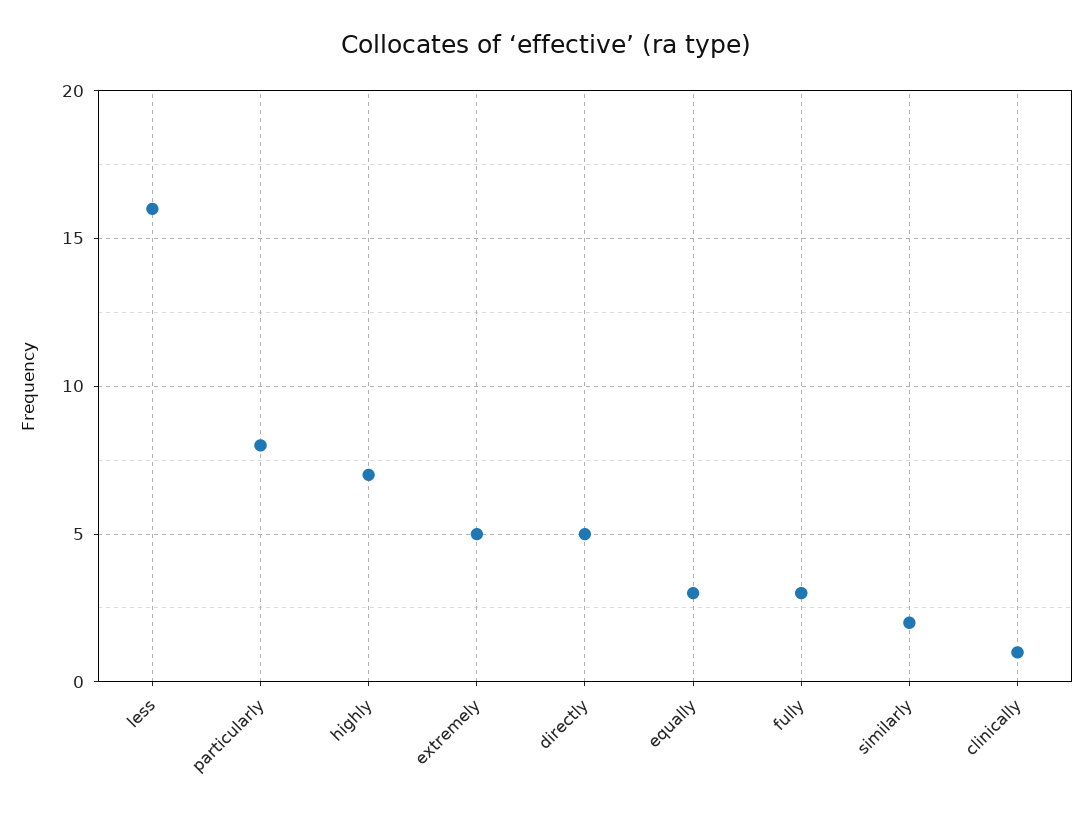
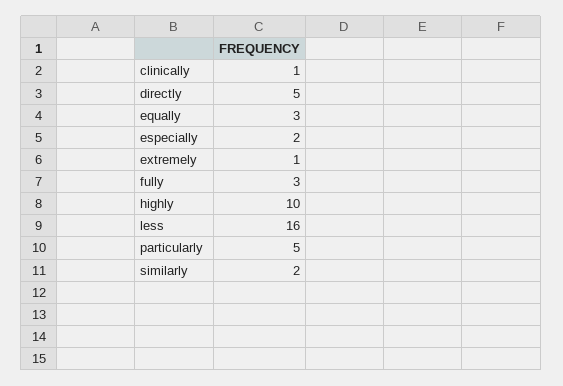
  {
    "less": 16,
-   "particularly": 8,
+   "particularly": 5,
-   "highly": 7,
+   "highly": 10,
-   "extremely": 5,
+   "extremely": 1,
    "directly": 5,
    "equally": 3,
    "fully": 3,
    "similarly": 2,
-   "clinically": 1
+   "clinically": 1,
+   "especially": 2
  }

